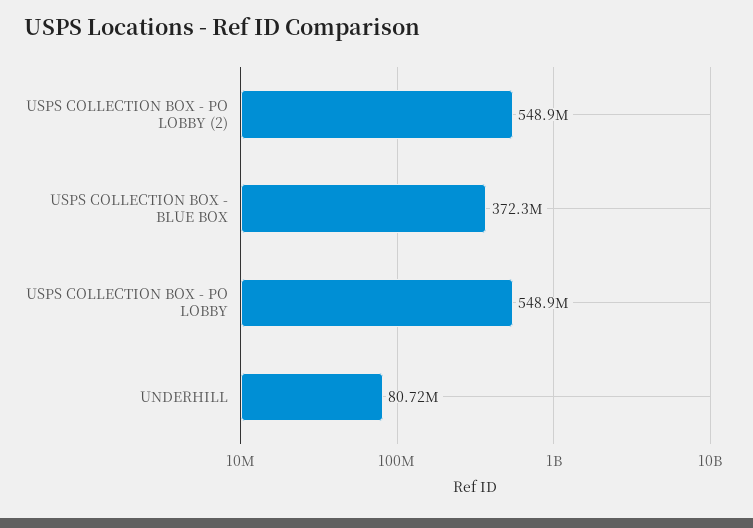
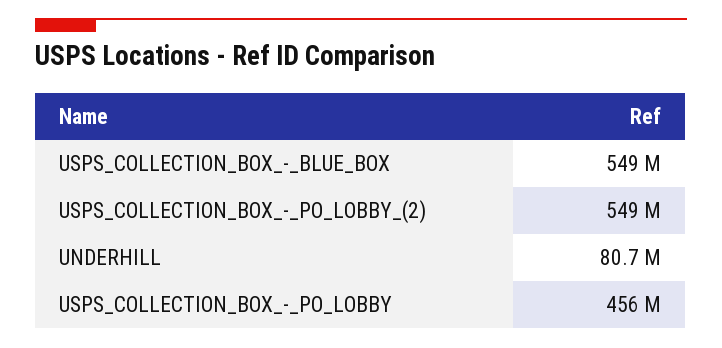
  {
    "USPS COLLECTION BOX - PO LOBBY (2)": 548900000,
-   "USPS COLLECTION BOX - BLUE BOX": 372300000,
+   "USPS COLLECTION BOX - BLUE BOX": 549000000,
-   "USPS COLLECTION BOX - PO LOBBY": 548900000,
+   "USPS COLLECTION BOX - PO LOBBY": 456000000,
    "UNDERHILL": 80720000
  }

